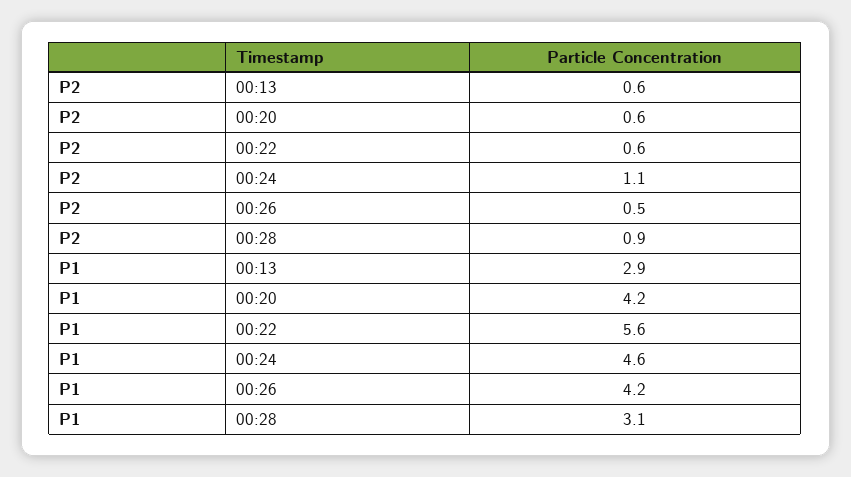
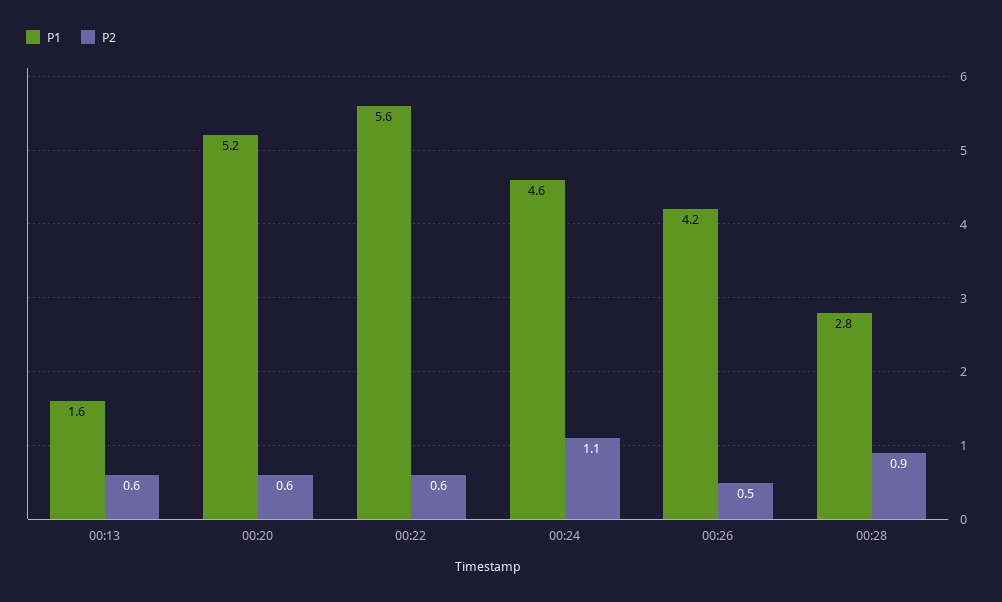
  {
    "P2": {
      "00:13": 0.6,
      "00:20": 0.6,
      "00:22": 0.6,
      "00:24": 1.1,
      "00:26": 0.5,
      "00:28": 0.9
    },
    "P1": {
-     "00:13": 2.9,
+     "00:13": 1.6,
-     "00:20": 4.2,
+     "00:20": 5.2,
      "00:22": 5.6,
      "00:24": 4.6,
      "00:26": 4.2,
-     "00:28": 3.1
+     "00:28": 2.8
    }
  }

